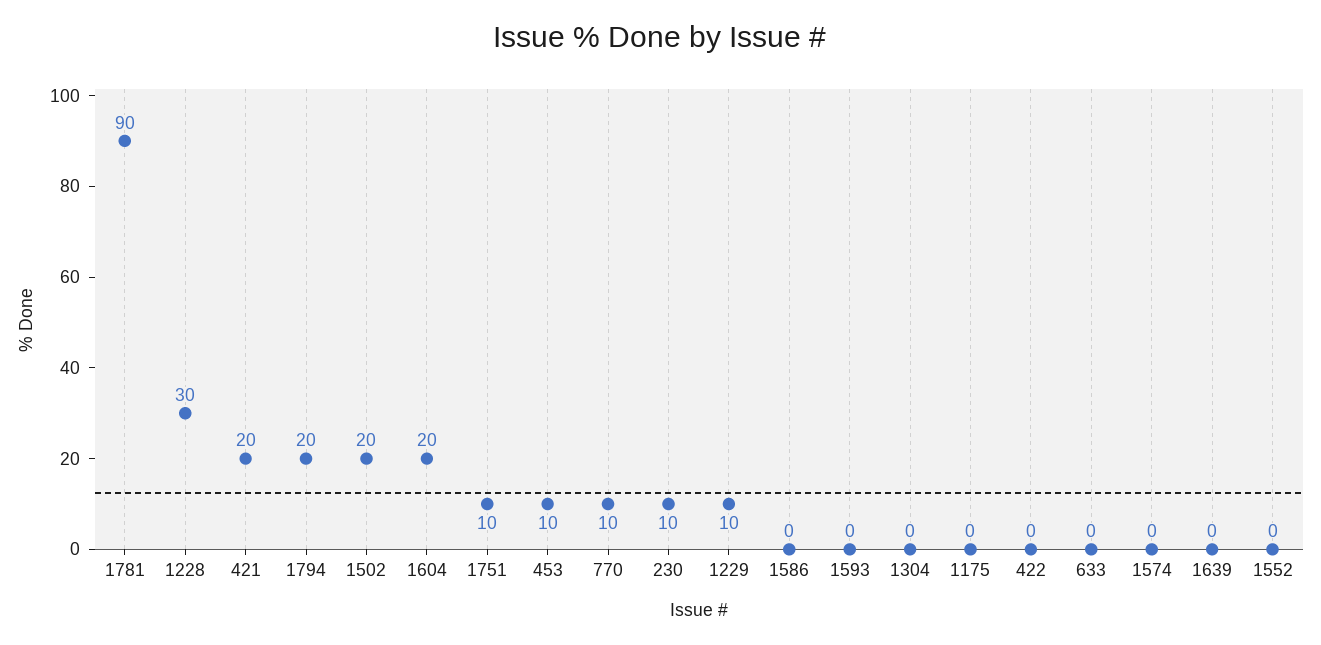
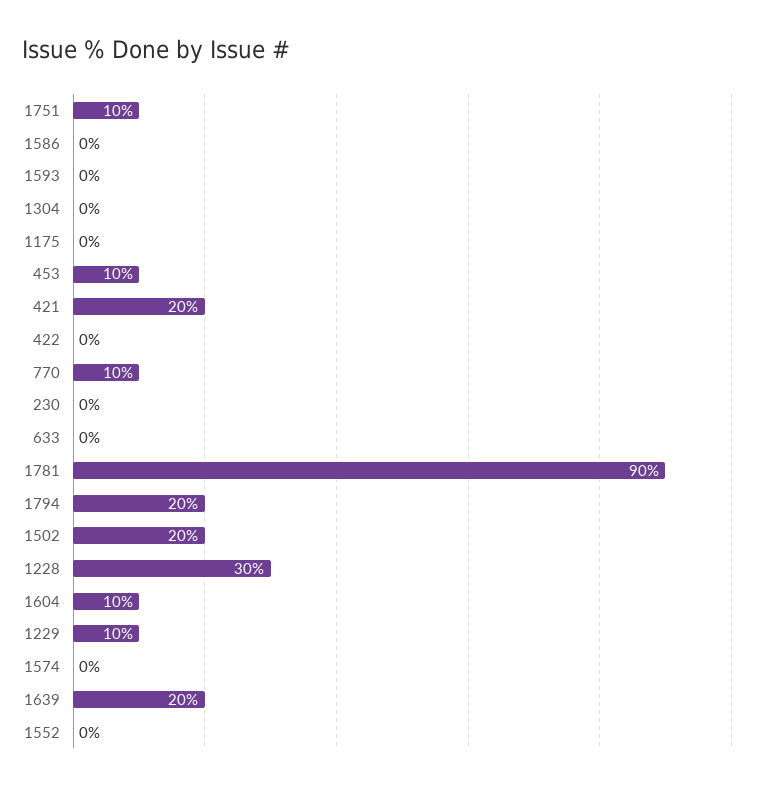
  {
    "1781": 90,
    "1228": 30,
    "421": 20,
    "1794": 20,
    "1502": 20,
-   "1604": 20,
+   "1604": 10,
    "1751": 10,
    "453": 10,
    "770": 10,
-   "230": 10,
+   "230": 0,
    "1229": 10,
    "1586": 0,
    "1593": 0,
    "1304": 0,
    "1175": 0,
    "422": 0,
    "633": 0,
    "1574": 0,
-   "1639": 0,
+   "1639": 20,
    "1552": 0
  }

